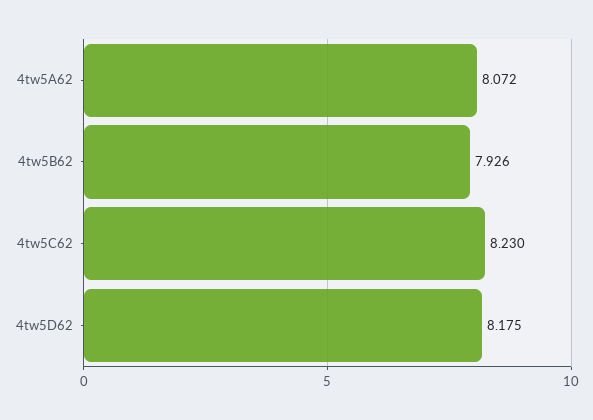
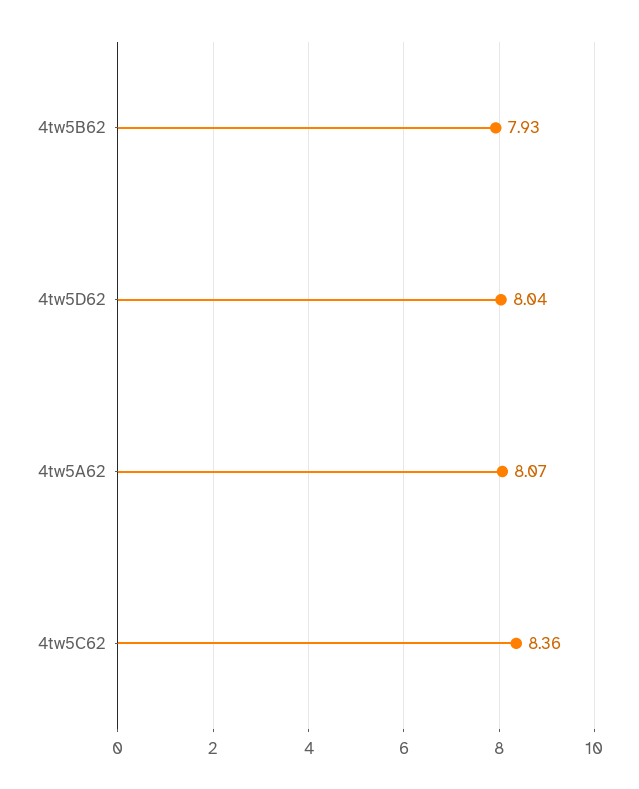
  {
    "4tw5A62": 8.072,
    "4tw5B62": 7.926,
-   "4tw5C62": 8.23,
+   "4tw5C62": 8.36,
-   "4tw5D62": 8.175
+   "4tw5D62": 8.04
  }

